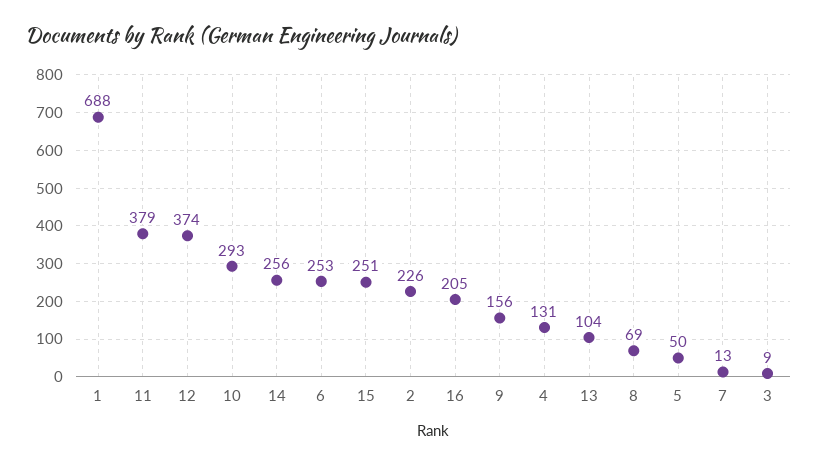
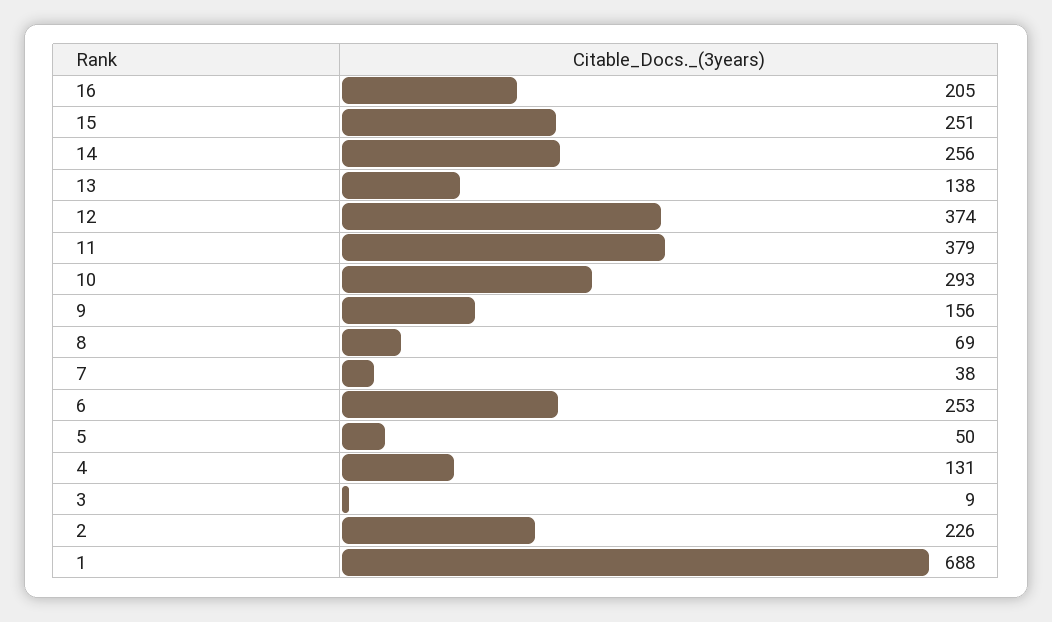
  {
    "1": 688,
    "11": 379,
    "12": 374,
    "10": 293,
    "14": 256,
    "6": 253,
    "15": 251,
    "2": 226,
    "16": 205,
    "9": 156,
    "4": 131,
-   "13": 104,
+   "13": 138,
    "8": 69,
    "5": 50,
-   "7": 13,
+   "7": 38,
    "3": 9
  }

